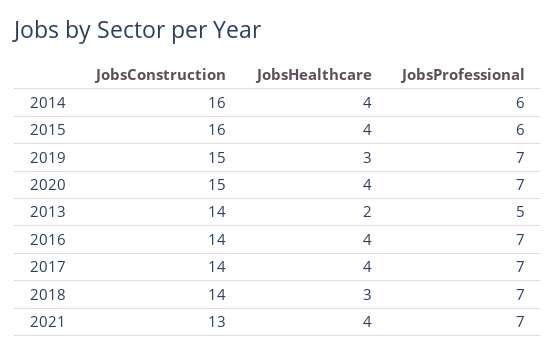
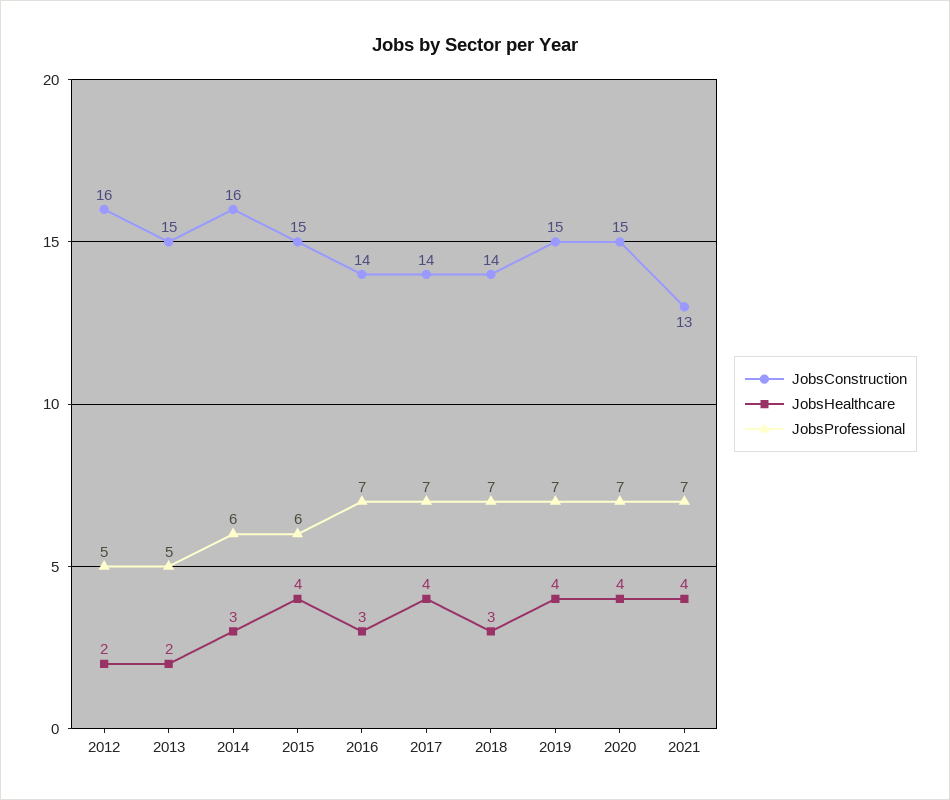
  {
    "JobsConstruction": {
      "2014": 16,
-     "2015": 16,
+     "2015": 15,
      "2019": 15,
      "2020": 15,
-     "2013": 14,
+     "2013": 15,
      "2016": 14,
      "2017": 14,
      "2018": 14,
-     "2021": 13
+     "2021": 13,
+     "2012": 16
    },
    "JobsHealthcare": {
-     "2014": 4,
+     "2014": 3,
      "2015": 4,
-     "2019": 3,
+     "2019": 4,
      "2020": 4,
      "2013": 2,
-     "2016": 4,
+     "2016": 3,
      "2017": 4,
      "2018": 3,
-     "2021": 4
+     "2021": 4,
+     "2012": 2
    },
    "JobsProfessional": {
      "2014": 6,
      "2015": 6,
      "2019": 7,
      "2020": 7,
      "2013": 5,
      "2016": 7,
      "2017": 7,
      "2018": 7,
-     "2021": 7
+     "2021": 7,
+     "2012": 5
    }
  }

